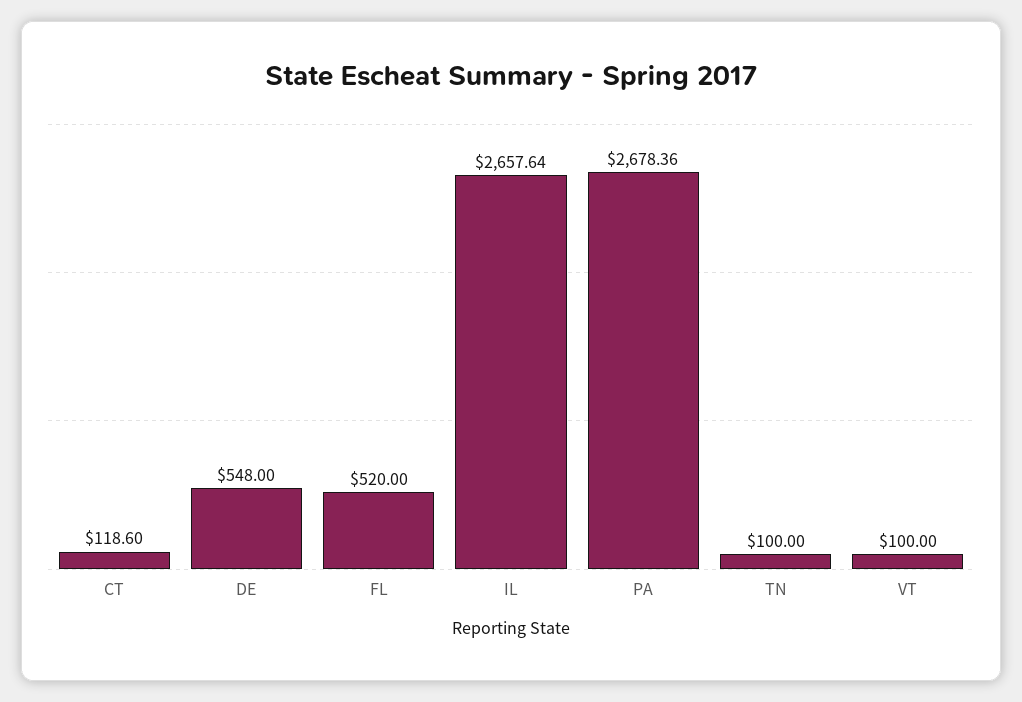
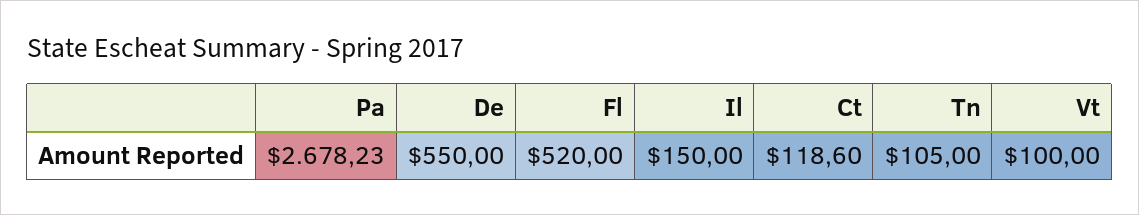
  {
    "CT": 118.6,
-   "DE": 548,
+   "DE": 550,
    "FL": 520,
-   "IL": 2657.64,
+   "IL": 150,
-   "PA": 2678.36,
+   "PA": 2678.23,
-   "TN": 100,
+   "TN": 105,
    "VT": 100
  }

